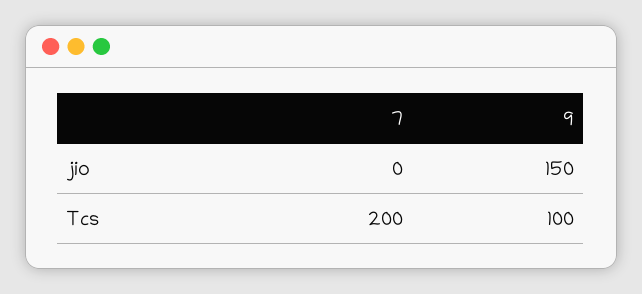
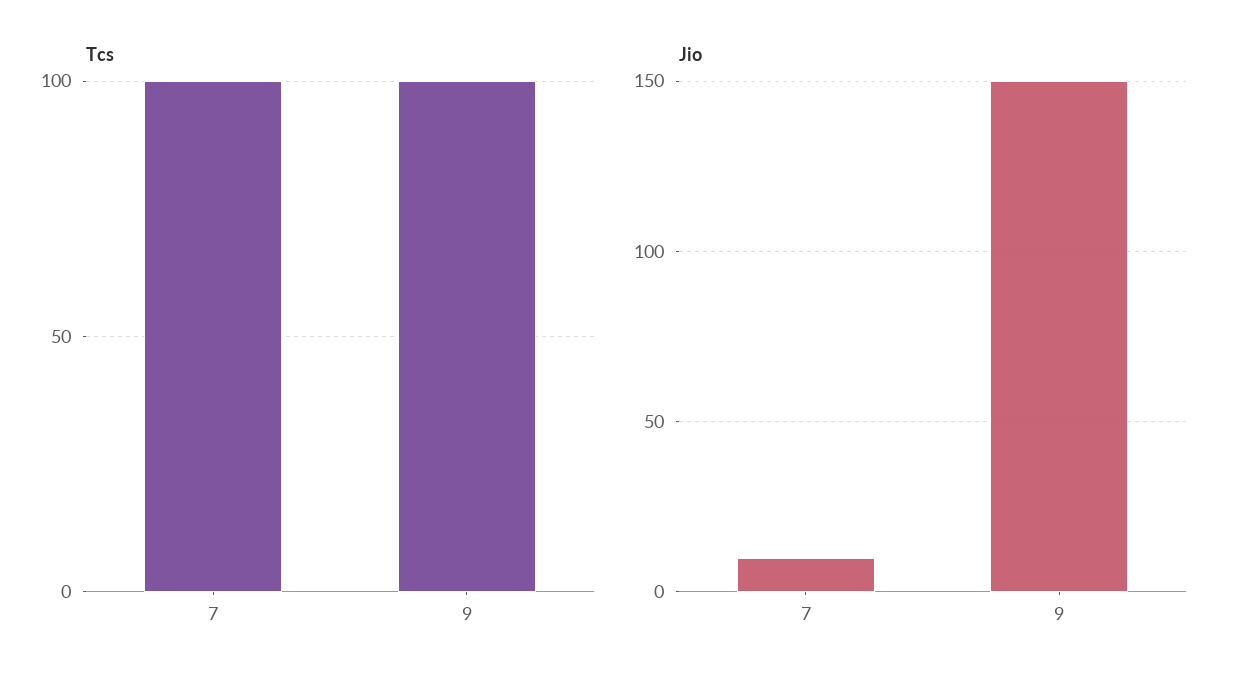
  {
    "jio": {
-     "7": 0,
+     "7": 10,
      "9": 150
    },
    "Tcs": {
-     "7": 200,
+     "7": 100,
      "9": 100
    }
  }

